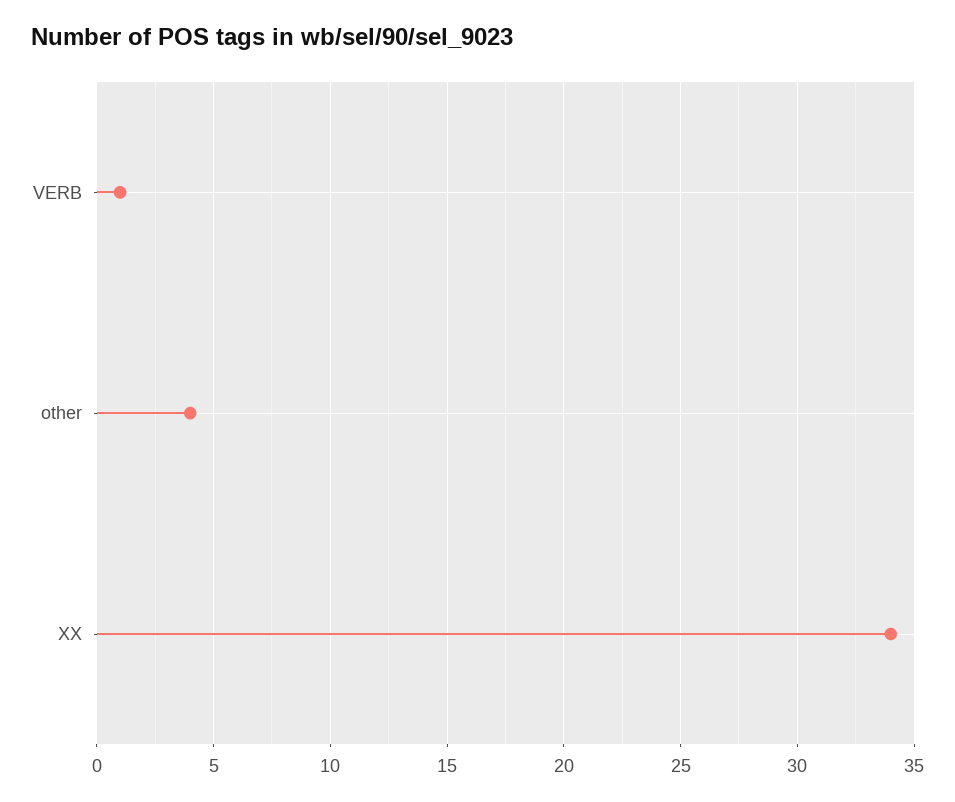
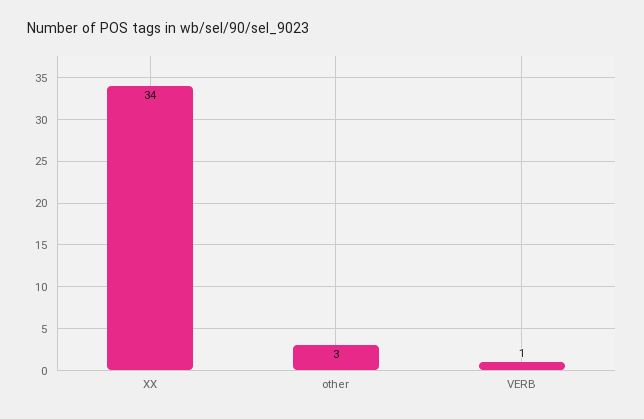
  {
    "VERB": 1,
-   "other": 4,
+   "other": 3,
    "XX": 34
  }

